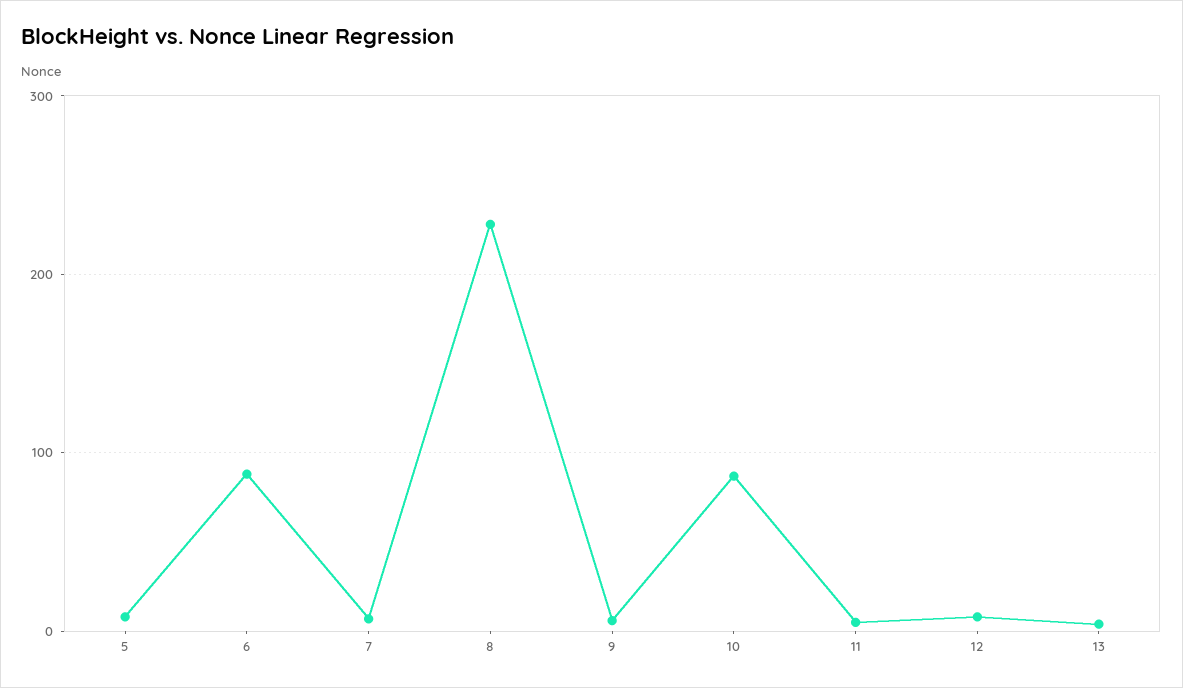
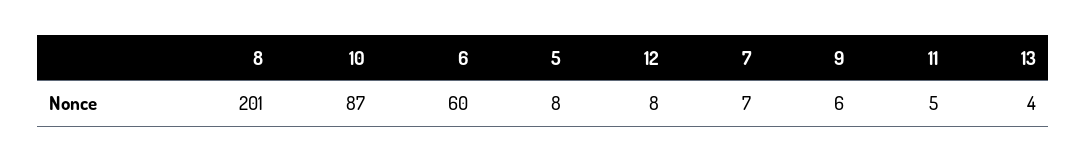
  {
    "5": 8,
-   "6": 90,
+   "6": 60,
    "7": 7,
-   "8": 230,
+   "8": 201,
    "9": 6,
    "10": 87,
    "11": 5,
    "12": 8,
    "13": 4
  }

